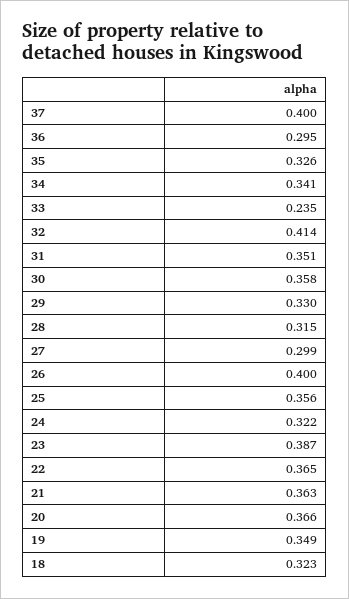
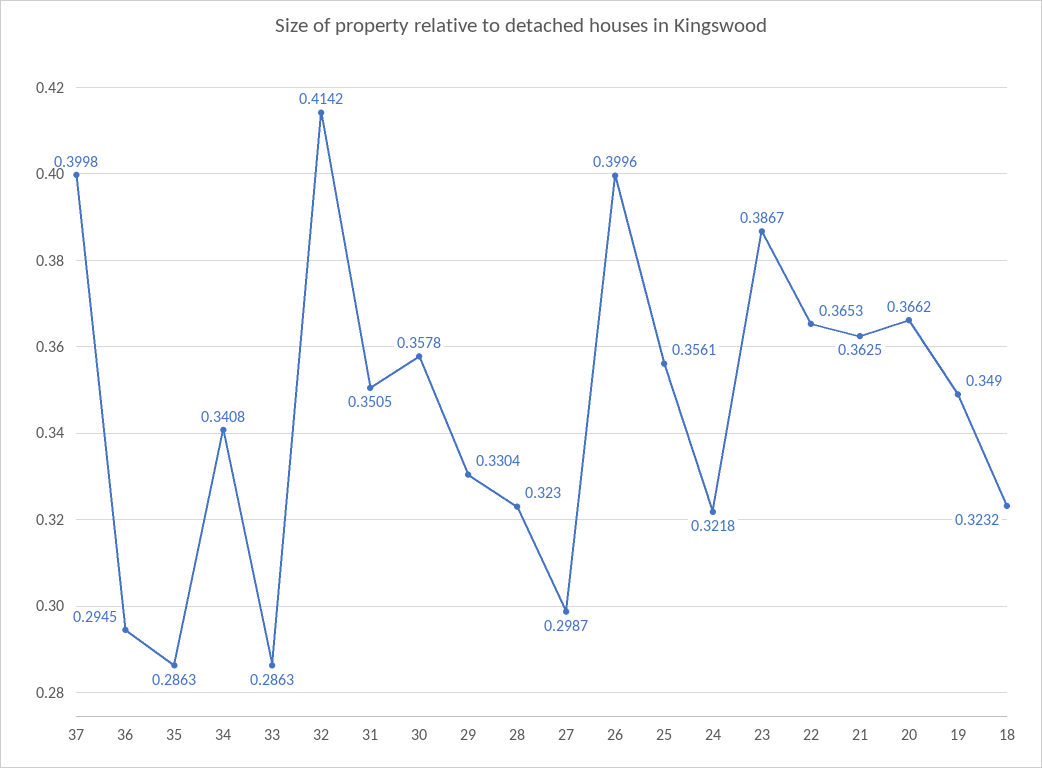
  {
    "37": 0.3998,
    "36": 0.2945,
-   "35": 0.326,
+   "35": 0.2863,
    "34": 0.3408,
-   "33": 0.235,
+   "33": 0.2863,
    "32": 0.4142,
    "31": 0.3505,
    "30": 0.3578,
    "29": 0.3304,
-   "28": 0.315,
+   "28": 0.323,
    "27": 0.2987,
    "26": 0.3996,
    "25": 0.3561,
    "24": 0.3218,
    "23": 0.3867,
    "22": 0.3653,
    "21": 0.3625,
    "20": 0.3662,
    "19": 0.349,
    "18": 0.3232
  }

